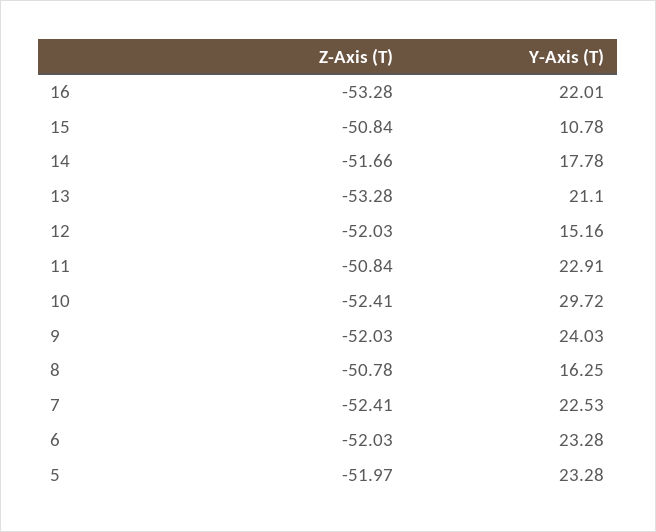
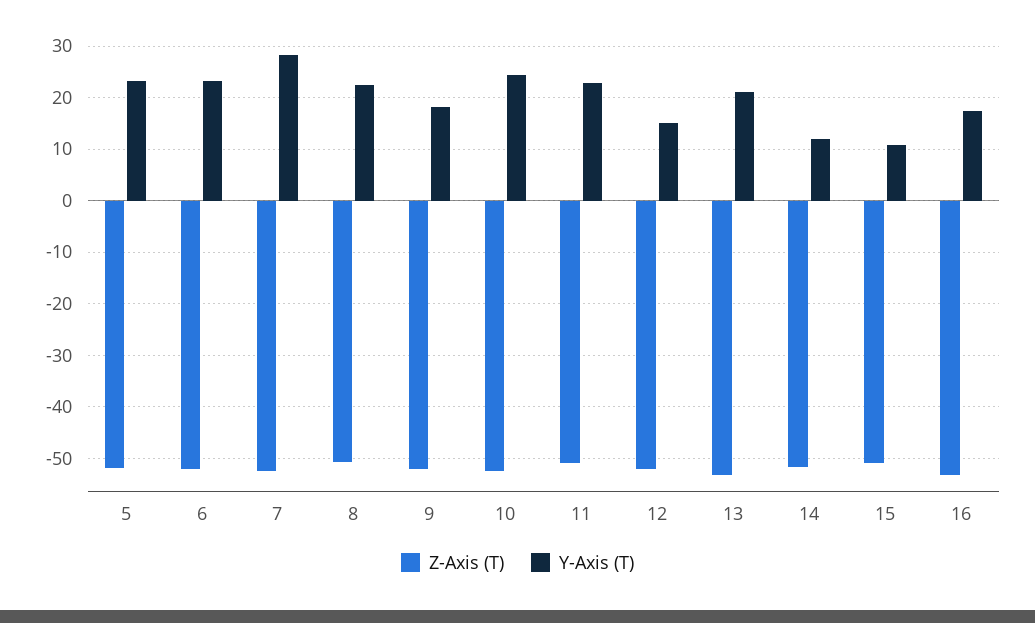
  {
    "Z-Axis (T)": {
      "16": -53.28,
      "15": -50.84,
      "14": -51.66,
      "13": -53.28,
      "12": -52.03,
      "11": -50.84,
      "10": -52.41,
      "9": -52.03,
      "8": -50.78,
      "7": -52.41,
      "6": -52.03,
      "5": -51.97
    },
    "Y-Axis (T)": {
-     "16": 22.01,
+     "16": 18,
      "15": 10.78,
-     "14": 17.78,
+     "14": 12,
      "13": 21.1,
      "12": 15.16,
      "11": 22.91,
-     "10": 29.72,
+     "10": 24,
-     "9": 24.03,
+     "9": 18,
-     "8": 16.25,
+     "8": 22,
-     "7": 22.53,
+     "7": 28,
      "6": 23.28,
      "5": 23.28
    }
  }

